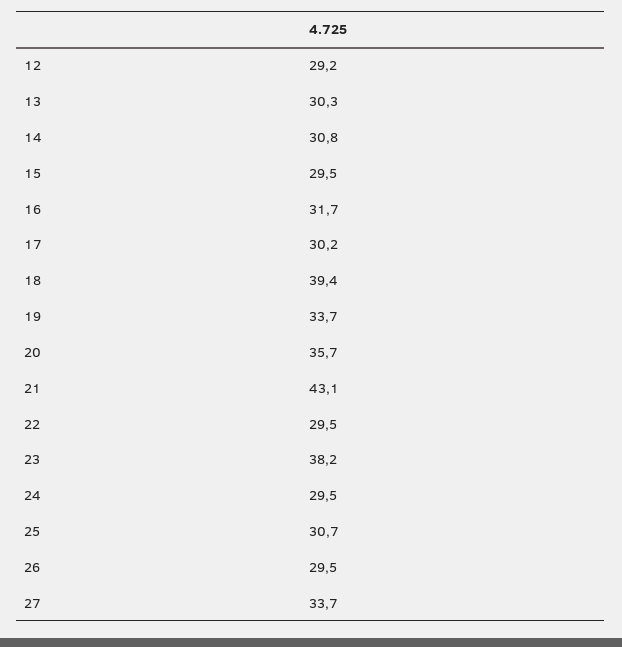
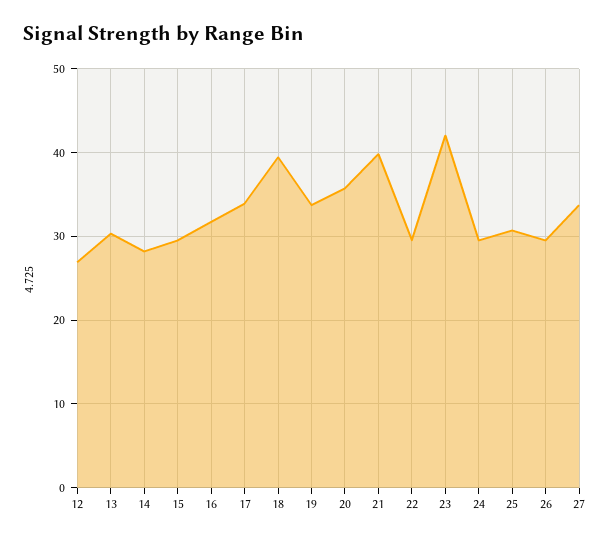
  {
-   "12": 29.2,
+   "12": 27,
    "13": 30.3,
-   "14": 30.8,
+   "14": 28,
    "15": 29.5,
    "16": 31.7,
-   "17": 30.2,
+   "17": 34,
    "18": 39.4,
    "19": 33.7,
    "20": 35.7,
-   "21": 43.1,
+   "21": 40,
    "22": 29.5,
-   "23": 38.2,
+   "23": 42,
    "24": 29.5,
    "25": 30.7,
    "26": 29.5,
    "27": 33.7
  }

